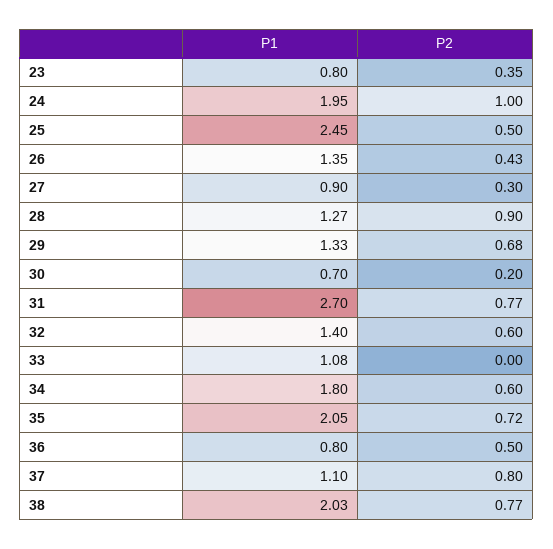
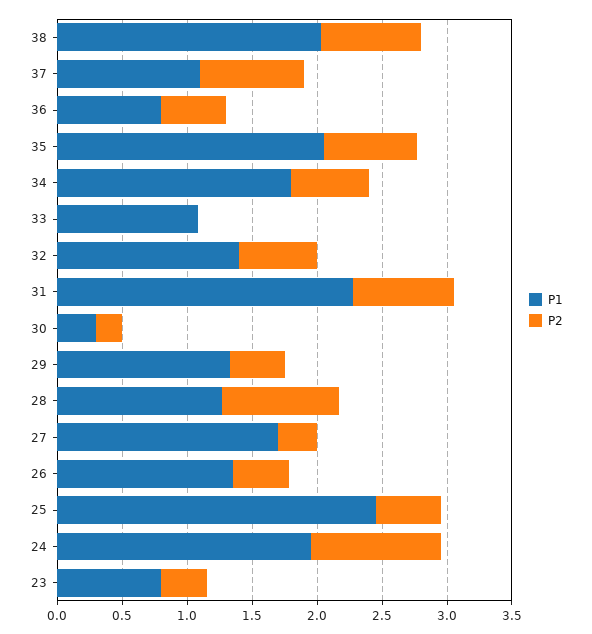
  {
    "P1": {
      "23": 0.8,
      "24": 1.95,
      "25": 2.45,
      "26": 1.35,
-     "27": 0.9,
+     "27": 1.7,
      "28": 1.27,
      "29": 1.33,
-     "30": 0.7,
+     "30": 0.3,
-     "31": 2.7,
+     "31": 2.3,
      "32": 1.4,
      "33": 1.08,
      "34": 1.8,
      "35": 2.05,
      "36": 0.8,
      "37": 1.1,
      "38": 2.03
    },
    "P2": {
      "23": 0.35,
      "24": 1,
      "25": 0.5,
      "26": 0.43,
      "27": 0.3,
      "28": 0.9,
-     "29": 0.68,
+     "29": 0.4,
      "30": 0.2,
      "31": 0.77,
      "32": 0.6,
      "33": 0,
      "34": 0.6,
      "35": 0.72,
      "36": 0.5,
      "37": 0.8,
      "38": 0.77
    }
  }

